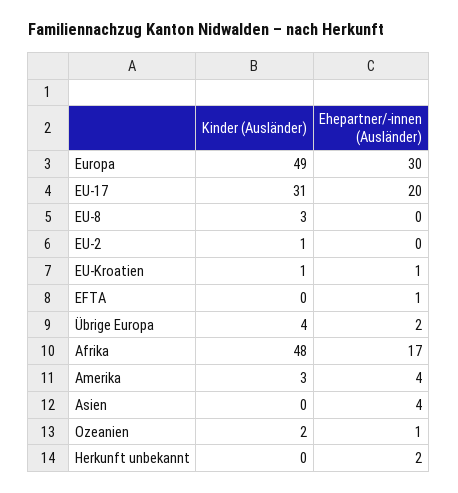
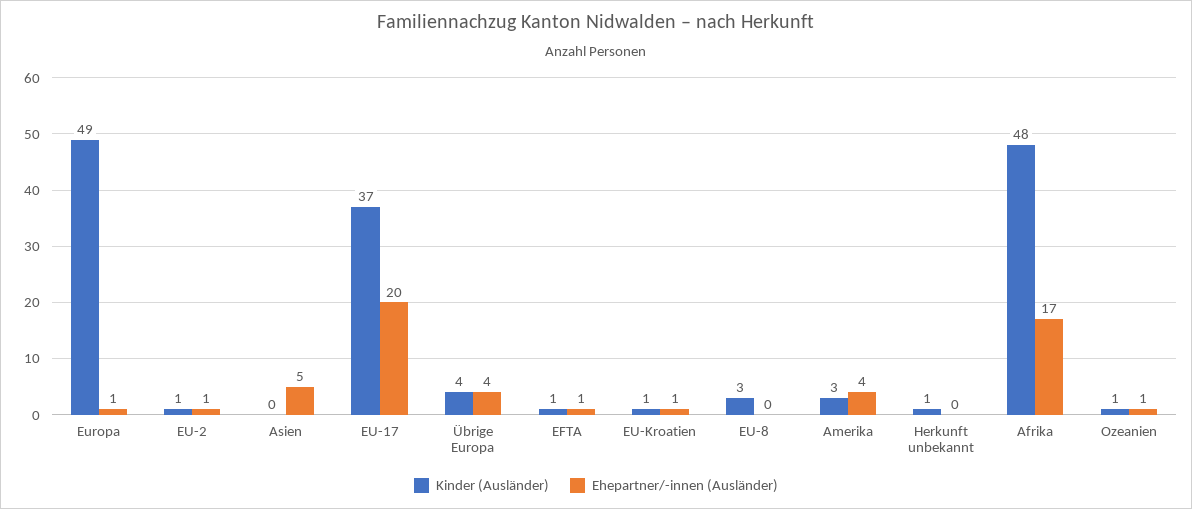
  {
    "Kinder (Ausländer)": {
      "Europa": 49,
-     "EU-17": 31,
+     "EU-17": 37,
      "EU-8": 3,
      "EU-2": 1,
      "EU-Kroatien": 1,
-     "EFTA": 0,
+     "EFTA": 1,
      "Übrige Europa": 4,
      "Afrika": 48,
      "Amerika": 3,
      "Asien": 0,
-     "Ozeanien": 2,
+     "Ozeanien": 1,
-     "Herkunft unbekannt": 0
+     "Herkunft unbekannt": 1
    },
    "Ehepartner/-innen (Ausländer)": {
-     "Europa": 30,
+     "Europa": 1,
      "EU-17": 20,
      "EU-8": 0,
-     "EU-2": 0,
+     "EU-2": 1,
      "EU-Kroatien": 1,
      "EFTA": 1,
-     "Übrige Europa": 2,
+     "Übrige Europa": 4,
      "Afrika": 17,
      "Amerika": 4,
-     "Asien": 4,
+     "Asien": 5,
      "Ozeanien": 1,
-     "Herkunft unbekannt": 2
+     "Herkunft unbekannt": 0
    }
  }

